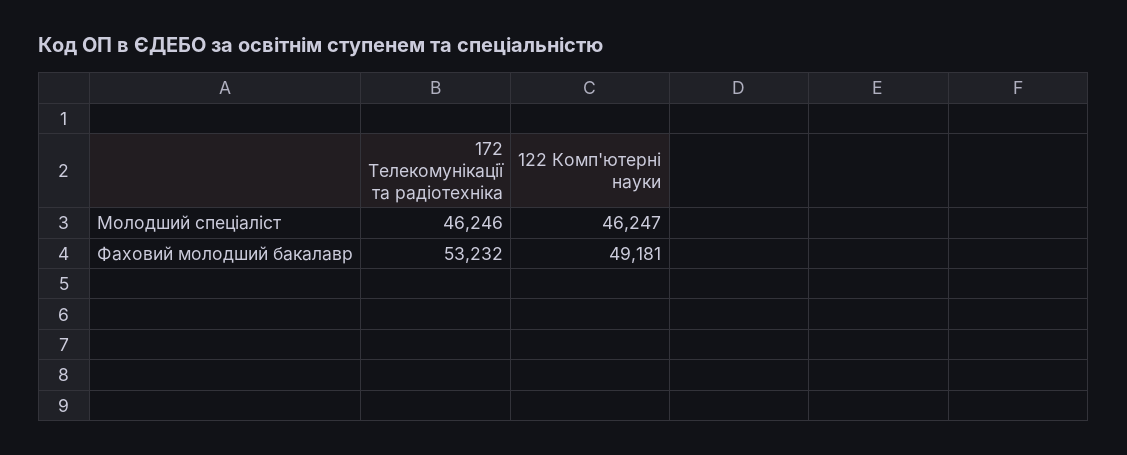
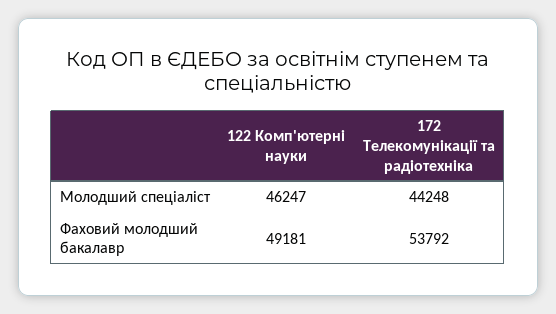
  {
    "172 Телекомунікації та радіотехніка": {
-     "Молодший спеціаліст": 46246,
+     "Молодший спеціаліст": 44248,
-     "Фаховий молодший бакалавр": 53232
+     "Фаховий молодший бакалавр": 53792
    },
    "122 Комп'ютерні науки": {
      "Молодший спеціаліст": 46247,
      "Фаховий молодший бакалавр": 49181
    }
  }

